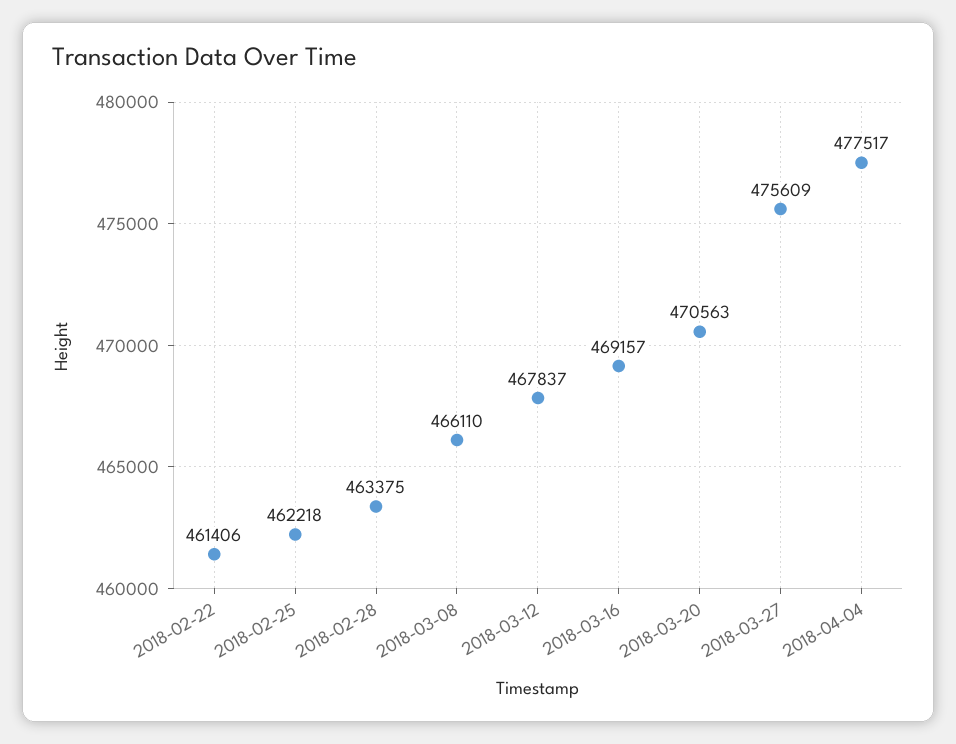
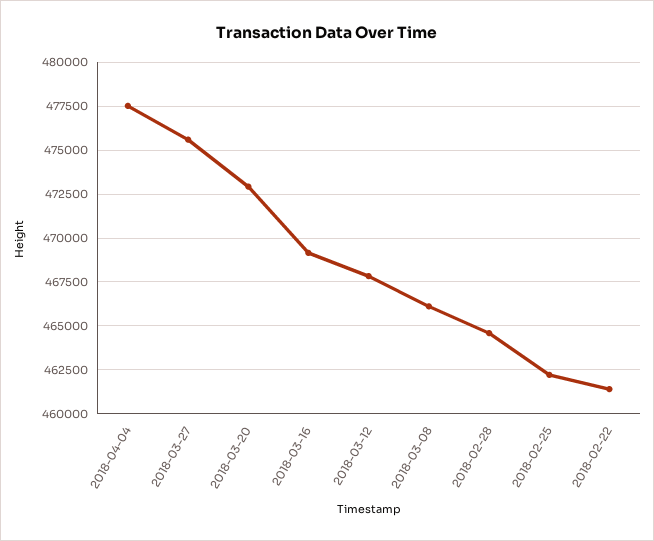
  {
    "2018-02-22": 461406,
    "2018-02-25": 462218,
-   "2018-02-28": 463375,
+   "2018-02-28": 464500,
    "2018-03-08": 466110,
    "2018-03-12": 467837,
    "2018-03-16": 469157,
-   "2018-03-20": 470563,
+   "2018-03-20": 473000,
    "2018-03-27": 475609,
    "2018-04-04": 477517
  }

